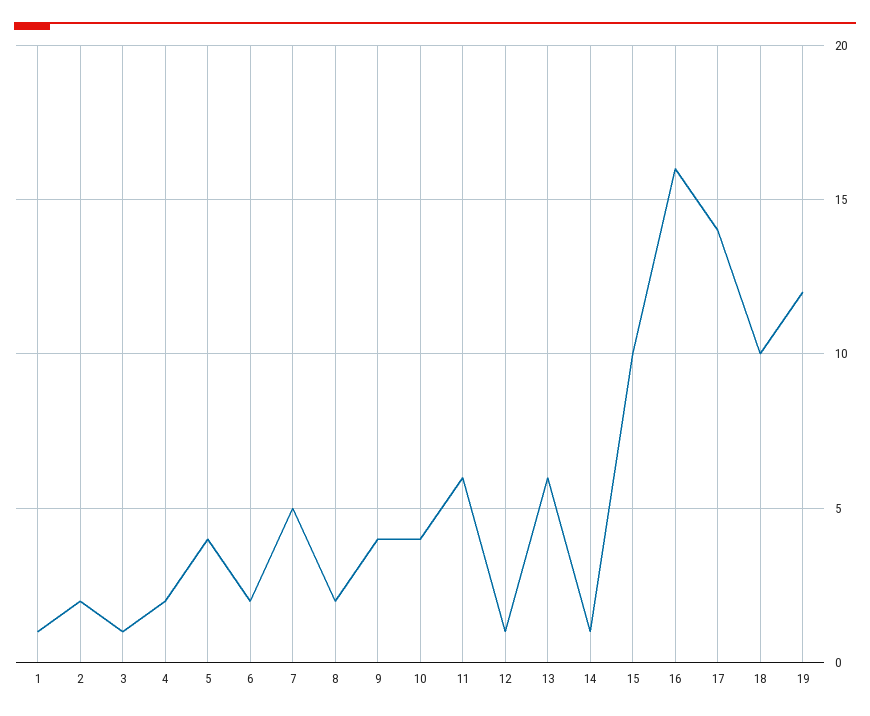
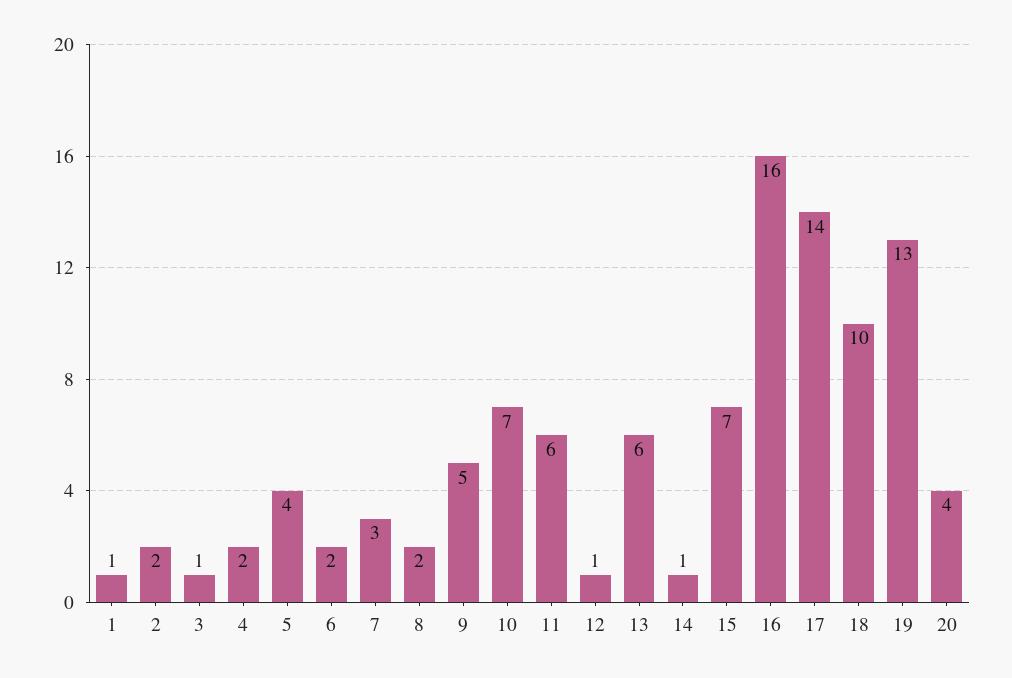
  {
    "1": 1,
    "2": 2,
    "3": 1,
    "4": 2,
    "5": 4,
    "6": 2,
-   "7": 5,
+   "7": 3,
    "8": 2,
-   "9": 4,
+   "9": 5,
-   "10": 4,
+   "10": 7,
    "11": 6,
    "12": 1,
    "13": 6,
    "14": 1,
-   "15": 10,
+   "15": 7,
    "16": 16,
    "17": 14,
    "18": 10,
-   "19": 12
+   "19": 13,
+   "20": 4
  }

